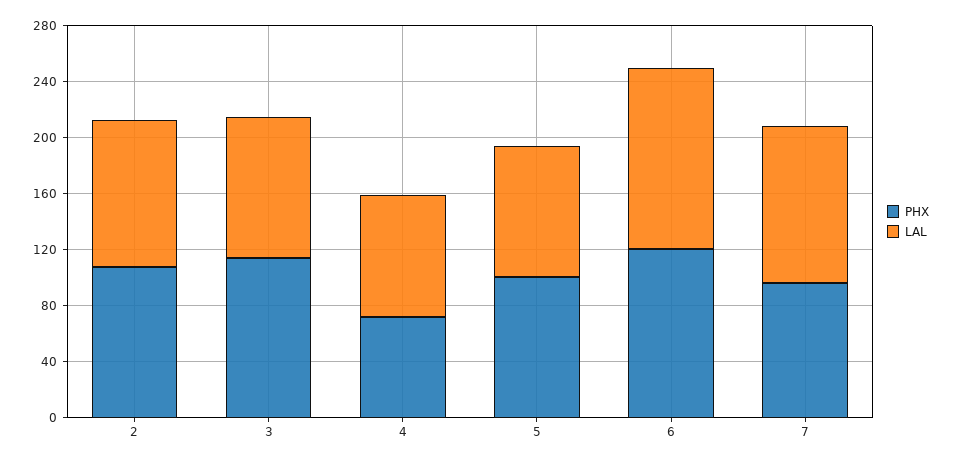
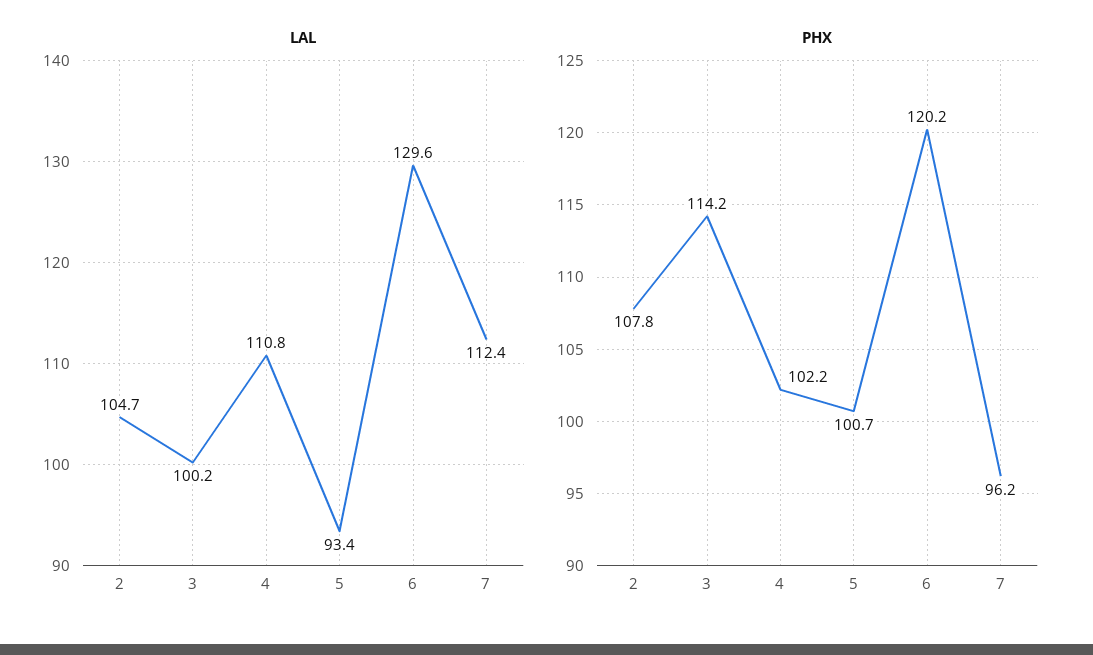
  {
    "PHX": {
      "2": 107.8,
      "3": 114.2,
-     "4": 70,
+     "4": 102.2,
      "5": 100.7,
      "6": 120.2,
      "7": 96.2
    },
    "LAL": {
      "2": 104.7,
      "3": 100.2,
-     "4": 90,
+     "4": 110.8,
      "5": 93.4,
      "6": 129.6,
      "7": 112.4
    }
  }

